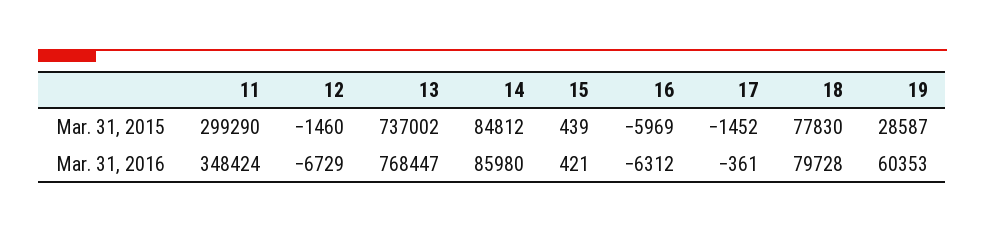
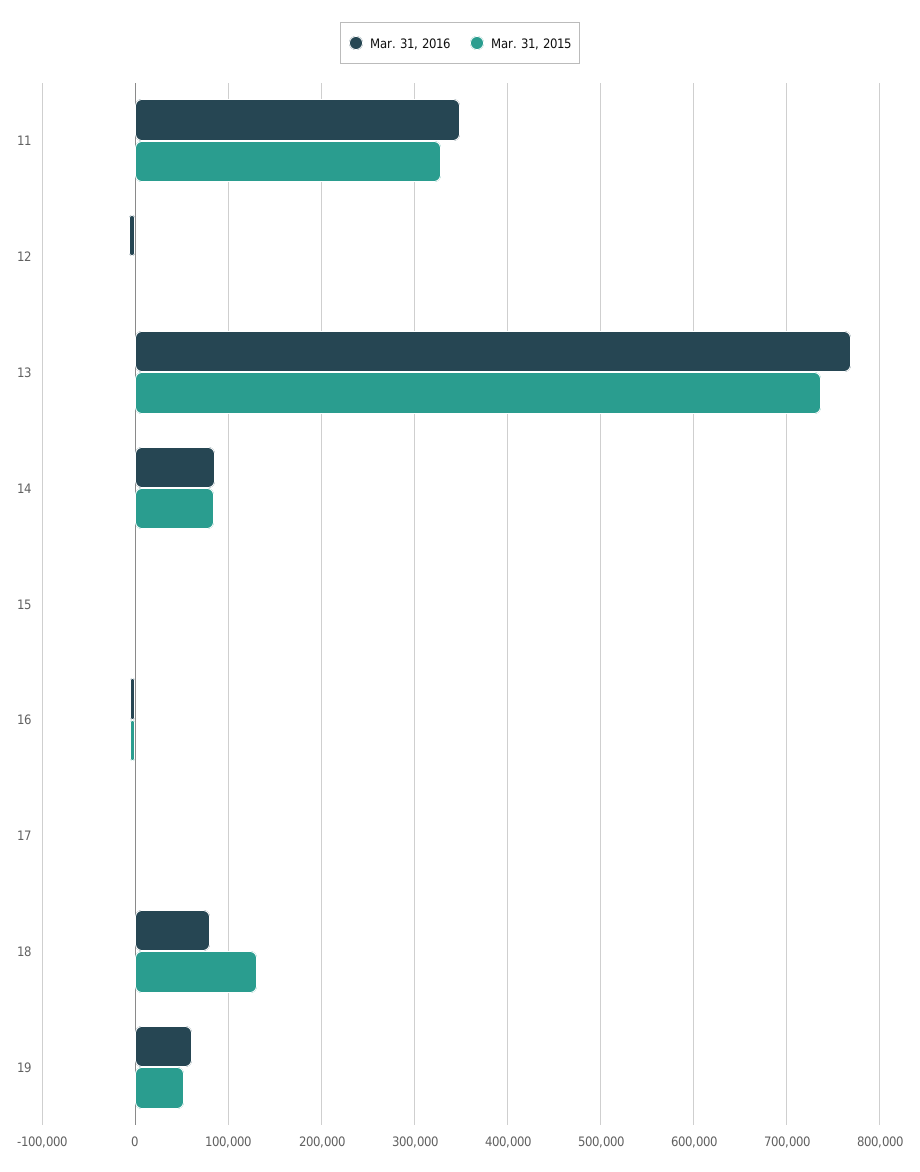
  {
    "Mar. 31, 2015": {
-     "11": 299290,
+     "11": 330000,
      "12": -1460,
      "13": 737002,
      "14": 84812,
      "15": 439,
      "16": -5969,
      "17": -1452,
-     "18": 77830,
+     "18": 130000,
-     "19": 28587
+     "19": 50000
    },
    "Mar. 31, 2016": {
      "11": 348424,
      "12": -6729,
      "13": 768447,
      "14": 85980,
      "15": 421,
      "16": -6312,
      "17": -361,
      "18": 79728,
      "19": 60353
    }
  }

